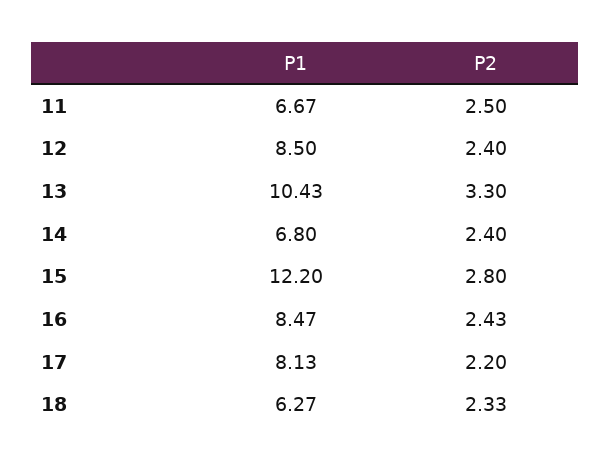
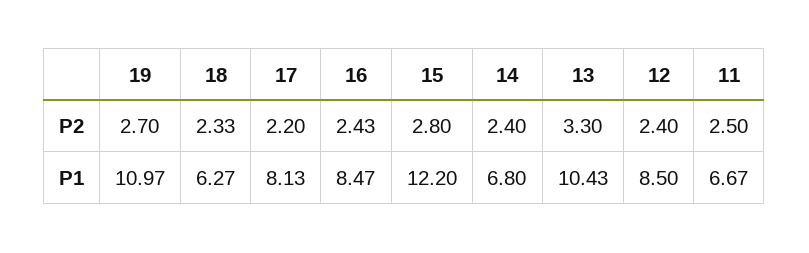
  {
    "P1": {
      "11": 6.67,
      "12": 8.5,
      "13": 10.43,
      "14": 6.8,
      "15": 12.2,
      "16": 8.47,
      "17": 8.13,
-     "18": 6.27
+     "18": 6.27,
+     "19": 10.97
    },
    "P2": {
      "11": 2.5,
      "12": 2.4,
      "13": 3.3,
      "14": 2.4,
      "15": 2.8,
      "16": 2.43,
      "17": 2.2,
-     "18": 2.33
+     "18": 2.33,
+     "19": 2.7
    }
  }

